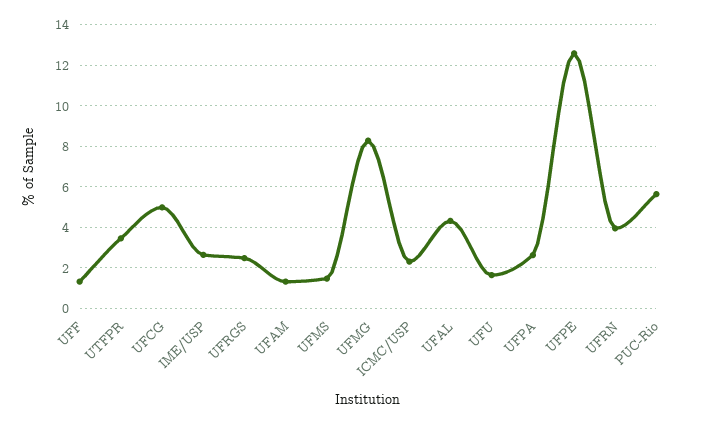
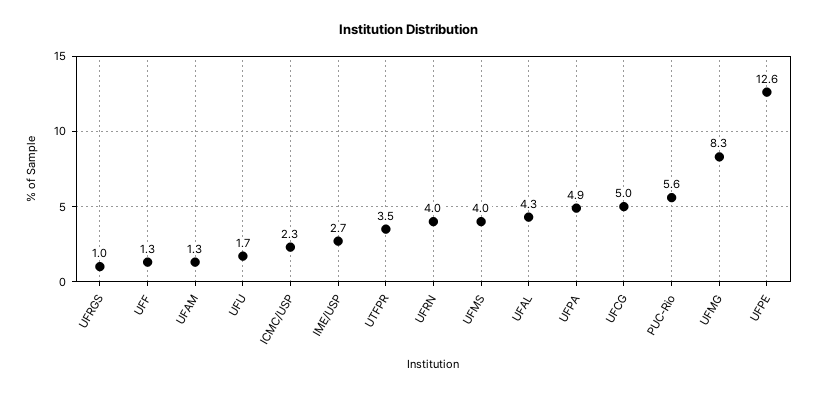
  {
    "UFF": 1.3,
    "UTFPR": 3.5,
    "UFCG": 5,
    "IME/USP": 2.7,
-   "UFRGS": 2.5,
+   "UFRGS": 1,
    "UFAM": 1.3,
-   "UFMS": 1.5,
+   "UFMS": 4,
    "UFMG": 8.3,
    "ICMC/USP": 2.3,
    "UFAL": 4.3,
    "UFU": 1.7,
-   "UFPA": 2.5,
+   "UFPA": 4.9,
    "UFPE": 12.6,
    "UFRN": 4,
    "PUC-Rio": 5.6
  }

